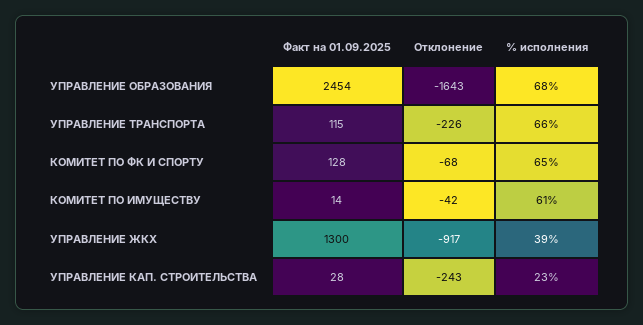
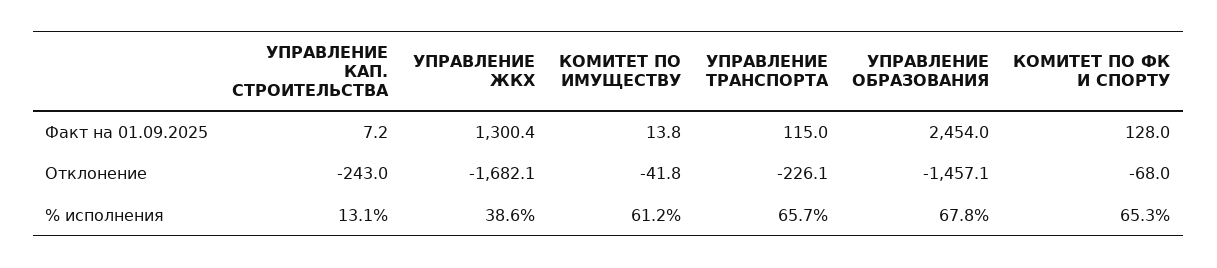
  {
    "Факт на 01.09.2025": {
      "УПРАВЛЕНИЕ ОБРАЗОВАНИЯ": 2454,
      "УПРАВЛЕНИЕ ТРАНСПОРТА": 115,
      "КОМИТЕТ ПО ФК И СПОРТУ": 128,
      "КОМИТЕТ ПО ИМУЩЕСТВУ": 13.8,
      "УПРАВЛЕНИЕ ЖКХ": 1300.4,
-     "УПРАВЛЕНИЕ КАП. СТРОИТЕЛЬСТВА": 28
+     "УПРАВЛЕНИЕ КАП. СТРОИТЕЛЬСТВА": 7.2
    },
    "Отклонение": {
-     "УПРАВЛЕНИЕ ОБРАЗОВАНИЯ": -1643,
+     "УПРАВЛЕНИЕ ОБРАЗОВАНИЯ": -1457.1,
      "УПРАВЛЕНИЕ ТРАНСПОРТА": -226.1,
      "КОМИТЕТ ПО ФК И СПОРТУ": -68,
      "КОМИТЕТ ПО ИМУЩЕСТВУ": -41.8,
-     "УПРАВЛЕНИЕ ЖКХ": -917,
+     "УПРАВЛЕНИЕ ЖКХ": -1682.1,
      "УПРАВЛЕНИЕ КАП. СТРОИТЕЛЬСТВА": -243
    },
    "% исполнения": {
      "УПРАВЛЕНИЕ ОБРАЗОВАНИЯ": 67.8,
      "УПРАВЛЕНИЕ ТРАНСПОРТА": 65.7,
      "КОМИТЕТ ПО ФК И СПОРТУ": 65.3,
      "КОМИТЕТ ПО ИМУЩЕСТВУ": 61.2,
      "УПРАВЛЕНИЕ ЖКХ": 38.6,
-     "УПРАВЛЕНИЕ КАП. СТРОИТЕЛЬСТВА": 23
+     "УПРАВЛЕНИЕ КАП. СТРОИТЕЛЬСТВА": 13.1
    }
  }

